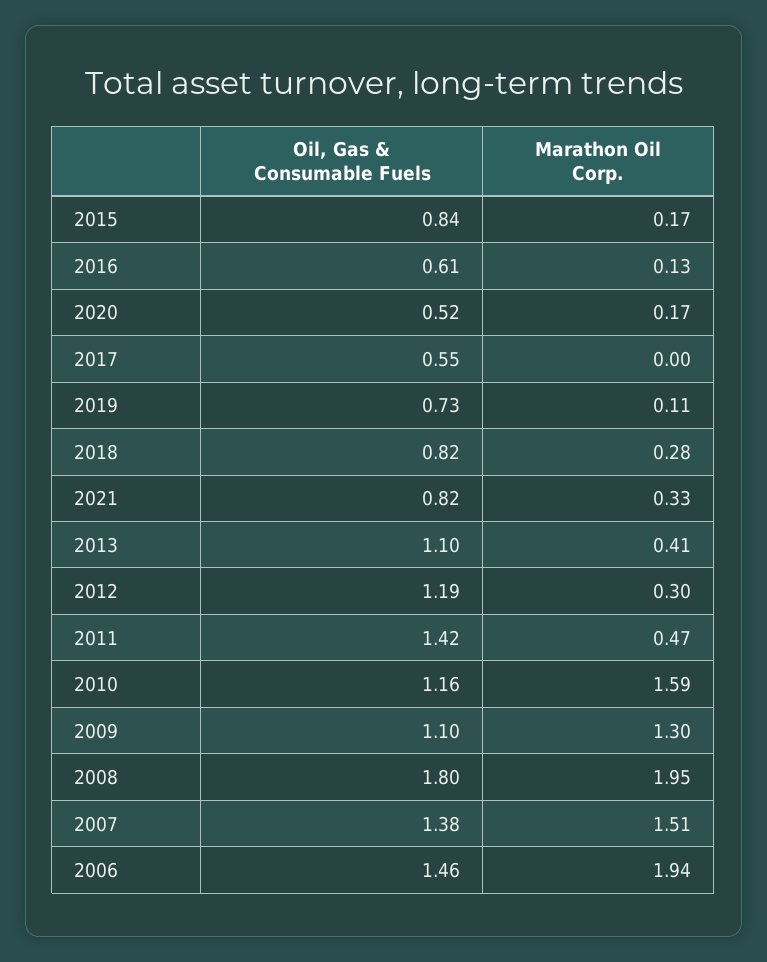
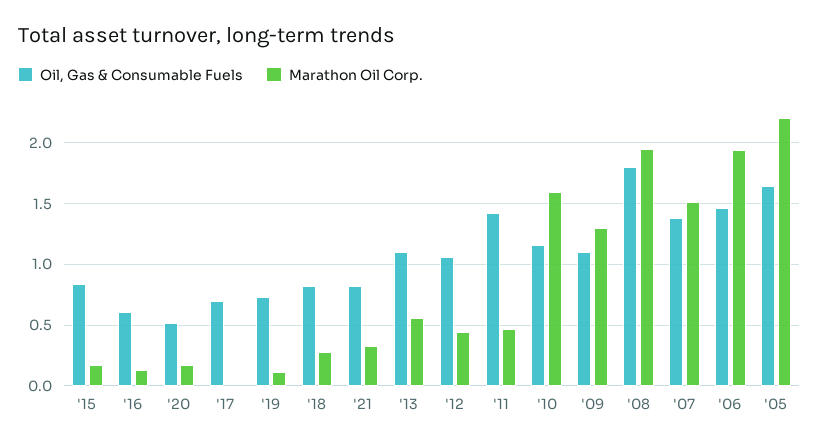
  {
    "Oil, Gas & Consumable Fuels": {
      "2015": 0.84,
      "2016": 0.61,
      "2020": 0.52,
-     "2017": 0.55,
+     "2017": 0.7,
      "2019": 0.73,
      "2018": 0.82,
      "2021": 0.82,
      "2013": 1.1,
-     "2012": 1.19,
+     "2012": 1.05,
      "2011": 1.42,
      "2010": 1.16,
      "2009": 1.1,
      "2008": 1.8,
      "2007": 1.38,
-     "2006": 1.46
+     "2006": 1.46,
+     "'05": 1.65
    },
    "Marathon Oil Corp.": {
      "2015": 0.17,
      "2016": 0.13,
      "2020": 0.17,
      "2017": 0,
      "2019": 0.11,
      "2018": 0.28,
      "2021": 0.33,
-     "2013": 0.41,
+     "2013": 0.55,
-     "2012": 0.3,
+     "2012": 0.45,
      "2011": 0.47,
      "2010": 1.59,
      "2009": 1.3,
      "2008": 1.95,
      "2007": 1.51,
-     "2006": 1.94
+     "2006": 1.94,
+     "'05": 2.2
    }
  }

